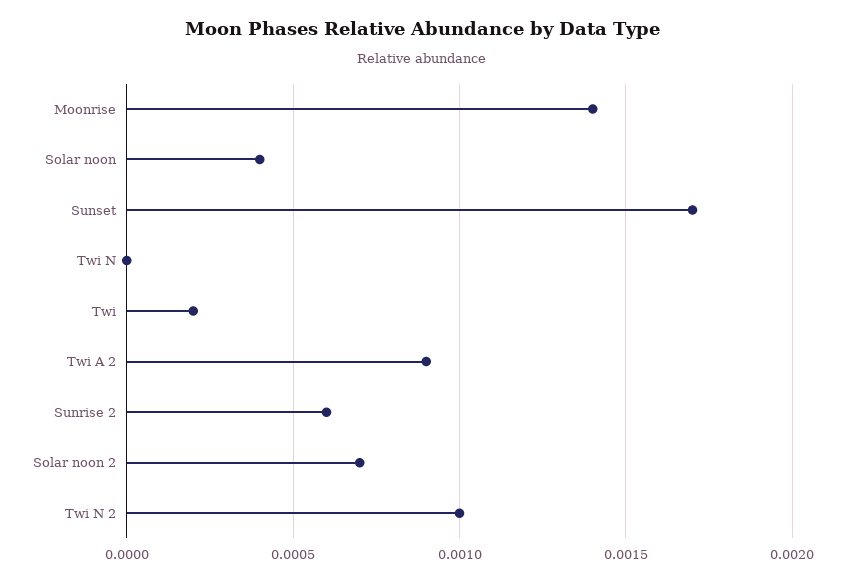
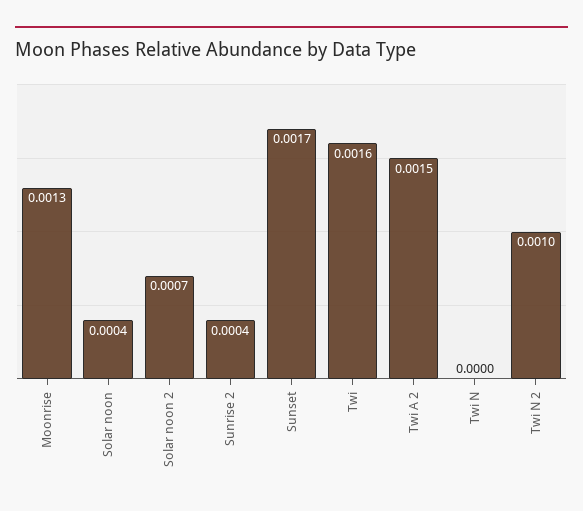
  {
-   "Moonrise": 0.0014,
+   "Moonrise": 0.0013,
    "Solar noon": 0.0004,
    "Sunset": 0.0017,
    "Twi N": 0,
-   "Twi": 0.0002,
+   "Twi": 0.0016,
-   "Twi A 2": 0.0009,
+   "Twi A 2": 0.0015,
-   "Sunrise 2": 0.0006,
+   "Sunrise 2": 0.0004,
    "Solar noon 2": 0.0007,
    "Twi N 2": 0.001
  }

